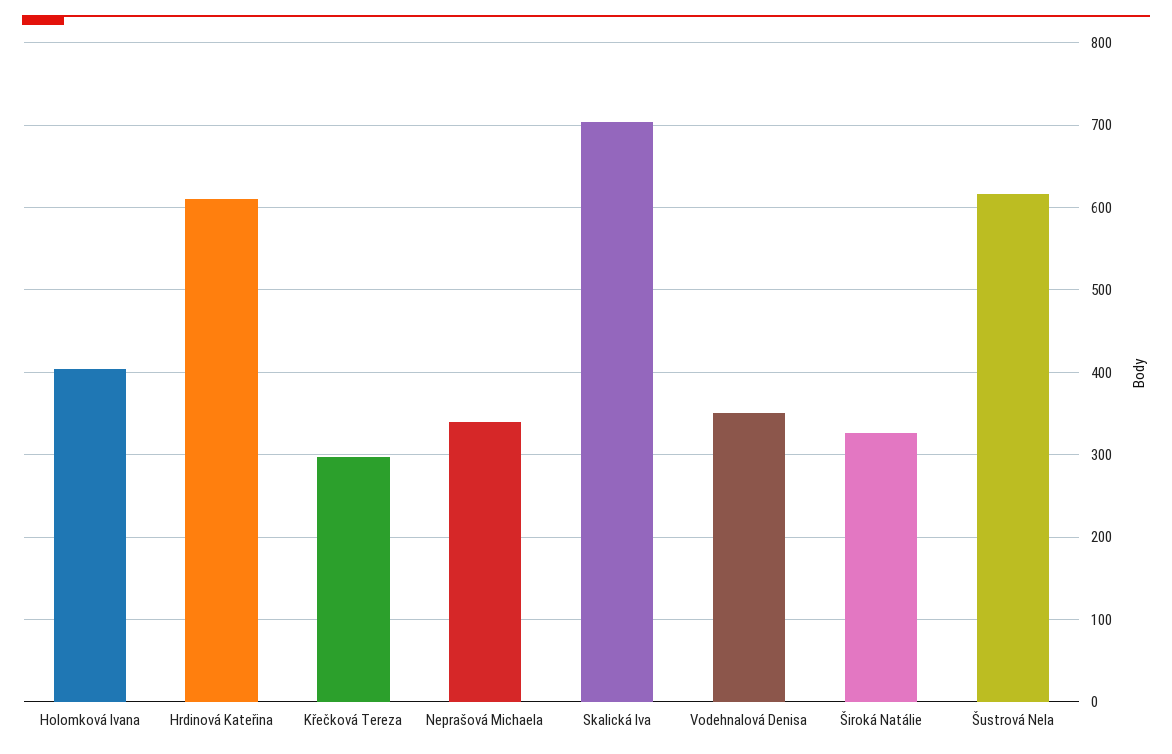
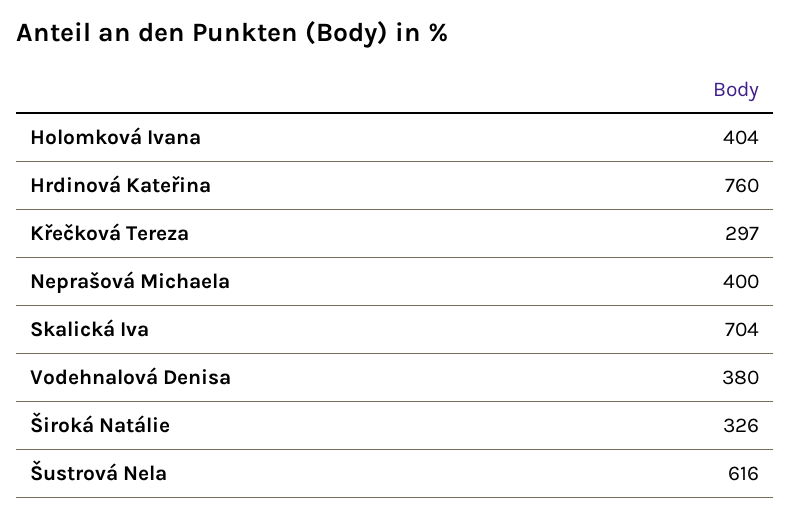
  {
    "Holomková Ivana": 404,
-   "Hrdinová Kateřina": 610,
+   "Hrdinová Kateřina": 760,
    "Křečková Tereza": 297,
-   "Neprašová Michaela": 340,
+   "Neprašová Michaela": 400,
    "Skalická Iva": 704,
-   "Vodehnalová Denisa": 350,
+   "Vodehnalová Denisa": 380,
    "Široká Natálie": 326,
    "Šustrová Nela": 616
  }

